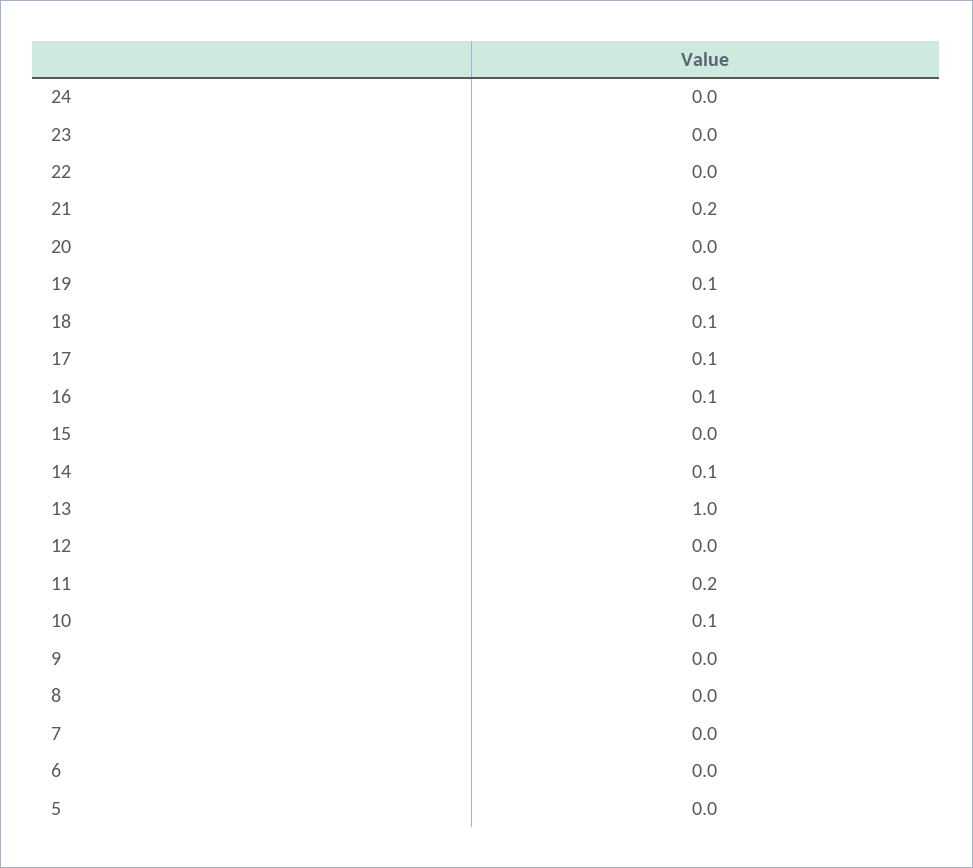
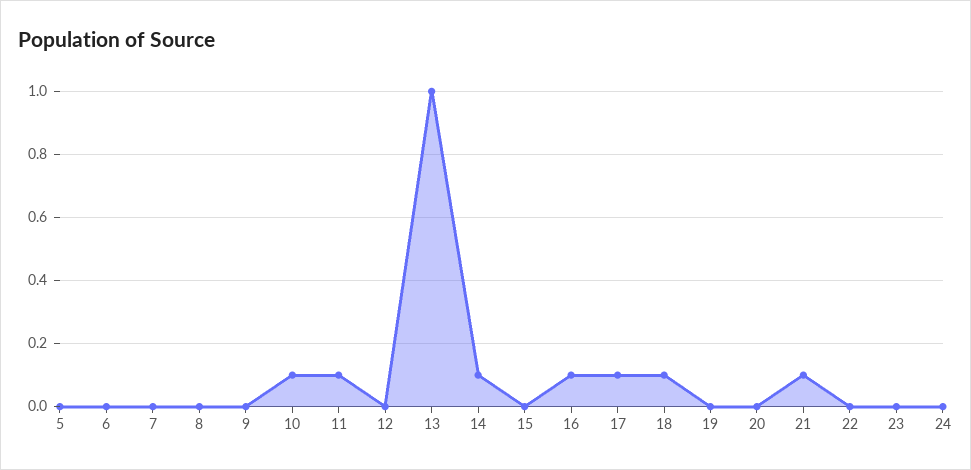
  {
    "24": 0,
    "23": 0,
    "22": 0,
-   "21": 0.2,
+   "21": 0.1,
    "20": 0,
-   "19": 0.1,
+   "19": 0,
    "18": 0.1,
    "17": 0.1,
    "16": 0.1,
    "15": 0,
    "14": 0.1,
    "13": 1,
    "12": 0,
-   "11": 0.2,
+   "11": 0.1,
    "10": 0.1,
    "9": 0,
    "8": 0,
    "7": 0,
    "6": 0,
    "5": 0
  }

